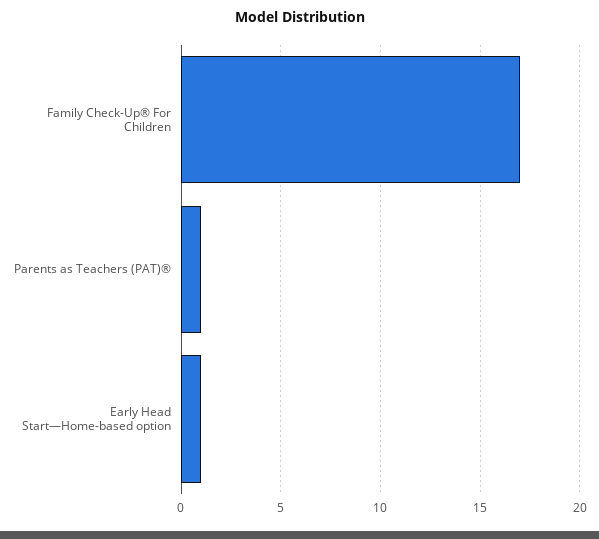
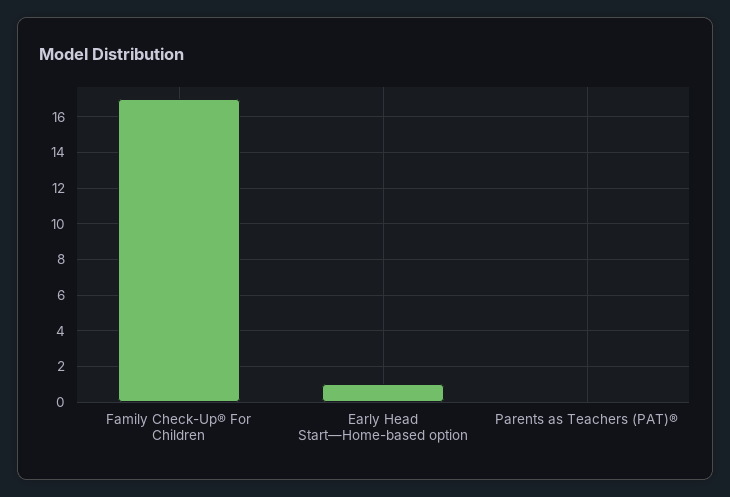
  {
    "Family Check-Up® For Children": 17,
-   "Parents as Teachers (PAT)®": 1,
+   "Parents as Teachers (PAT)®": 0,
    "Early Head Start—Home-based option": 1
  }

